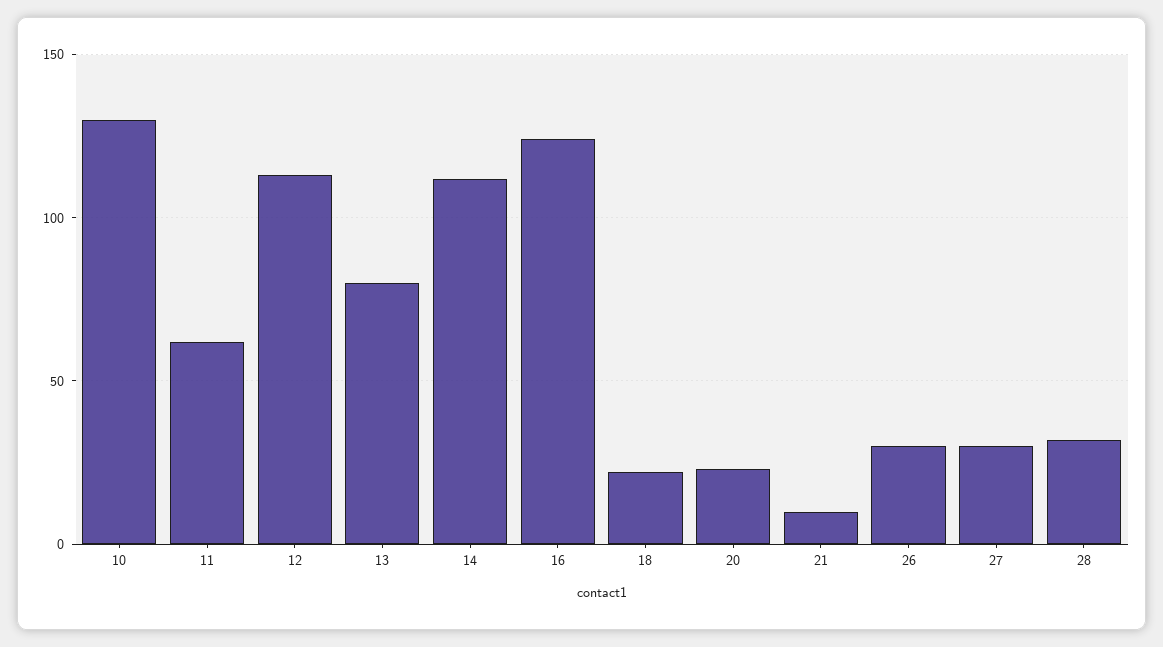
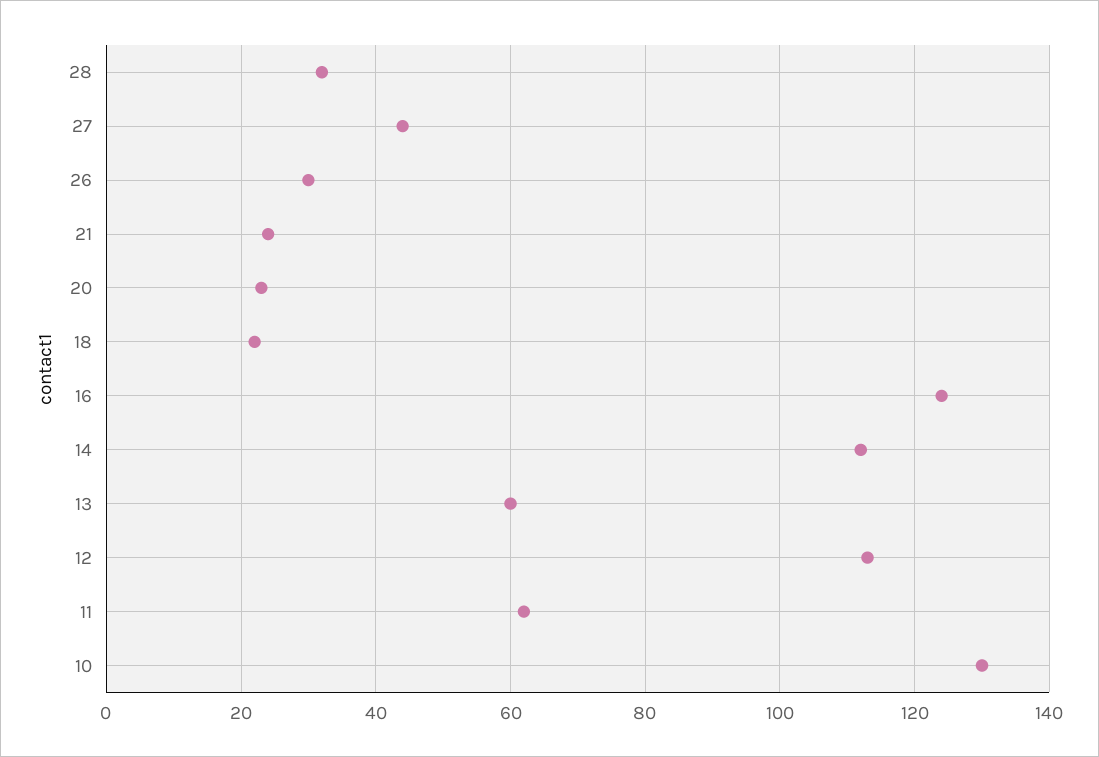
  {
    "10": 130,
    "11": 60,
    "12": 115,
-   "13": 80,
+   "13": 60,
    "14": 110,
    "16": 125,
    "18": 20,
    "20": 25,
-   "21": 10,
+   "21": 25,
    "26": 30,
-   "27": 30,
+   "27": 45,
    "28": 30
  }

